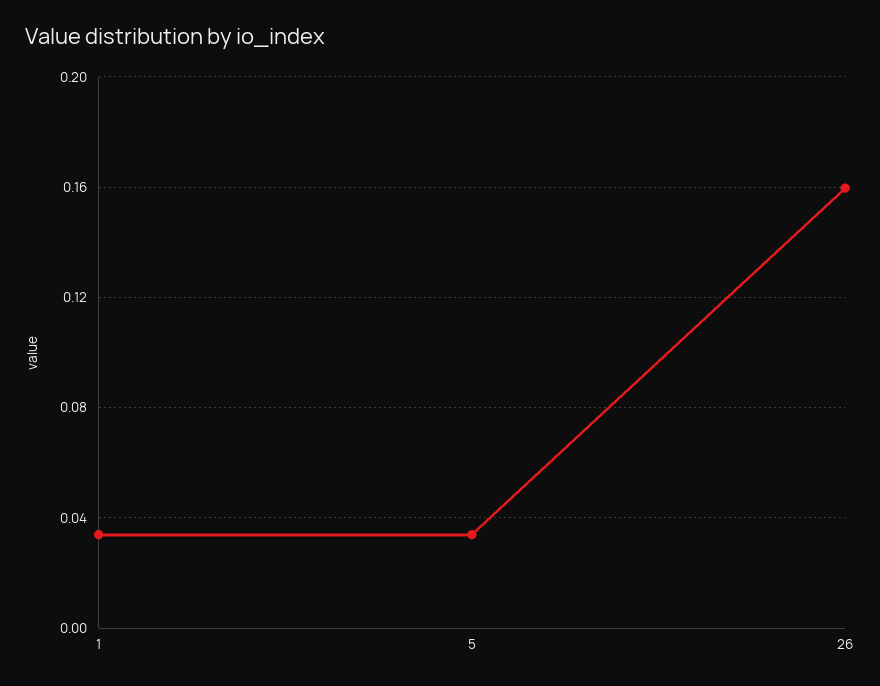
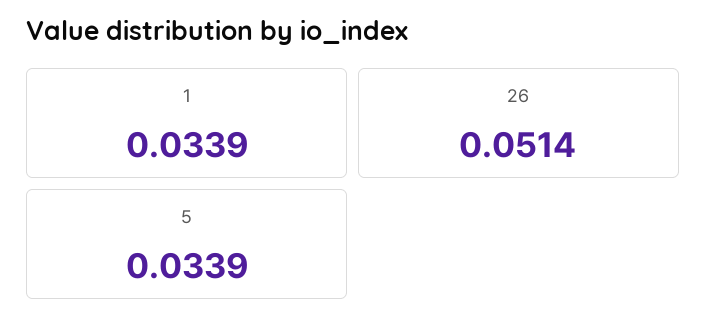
  {
    "1": 0.0339,
    "5": 0.0339,
-   "26": 0.16
+   "26": 0.0514
  }

